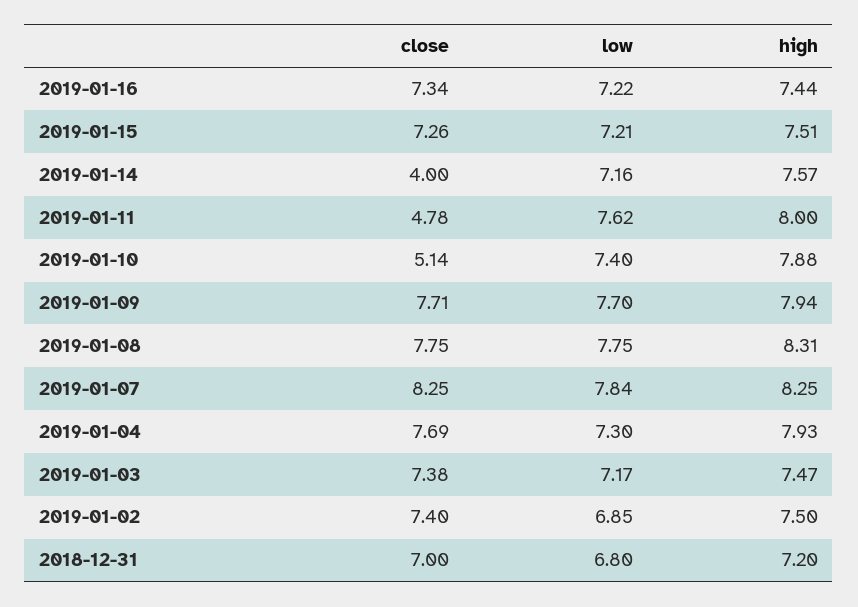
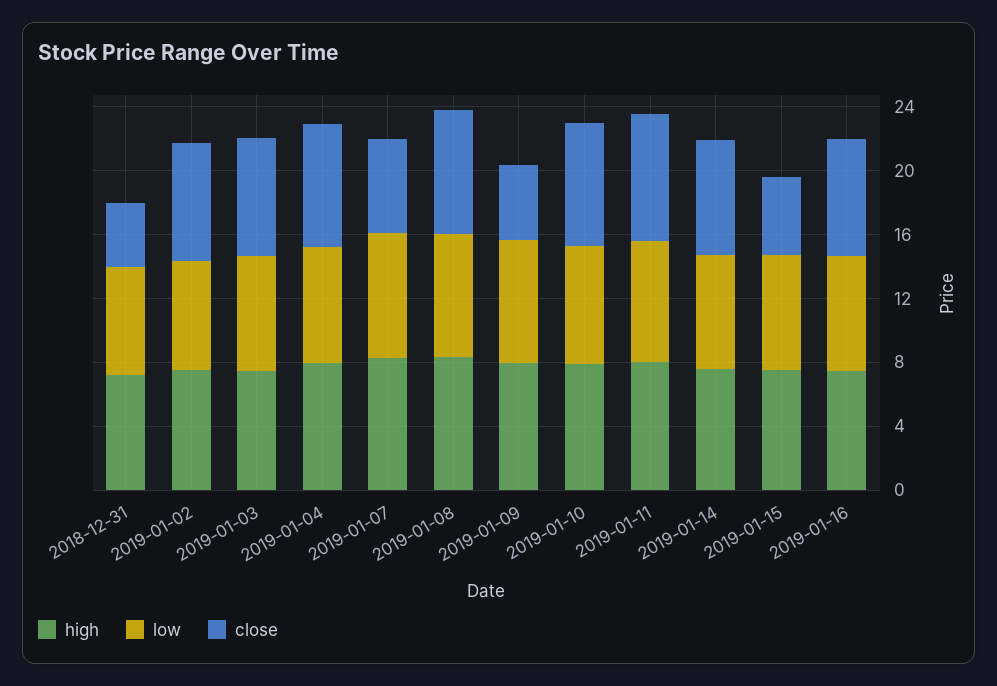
  {
    "close": {
      "2019-01-16": 7.34,
-     "2019-01-15": 7.26,
+     "2019-01-15": 5,
-     "2019-01-14": 4,
+     "2019-01-14": 7,
-     "2019-01-11": 4.78,
+     "2019-01-11": 8,
-     "2019-01-10": 5.14,
+     "2019-01-10": 8,
-     "2019-01-09": 7.71,
+     "2019-01-09": 5,
      "2019-01-08": 7.75,
-     "2019-01-07": 8.25,
+     "2019-01-07": 6,
      "2019-01-04": 7.69,
      "2019-01-03": 7.38,
      "2019-01-02": 7.4,
-     "2018-12-31": 7
+     "2018-12-31": 4
    },
    "low": {
      "2019-01-16": 7.22,
      "2019-01-15": 7.21,
      "2019-01-14": 7.16,
      "2019-01-11": 7.62,
      "2019-01-10": 7.4,
      "2019-01-09": 7.7,
      "2019-01-08": 7.75,
      "2019-01-07": 7.84,
      "2019-01-04": 7.3,
      "2019-01-03": 7.17,
      "2019-01-02": 6.85,
      "2018-12-31": 6.8
    },
    "high": {
      "2019-01-16": 7.44,
      "2019-01-15": 7.51,
      "2019-01-14": 7.57,
      "2019-01-11": 8,
      "2019-01-10": 7.88,
      "2019-01-09": 7.94,
      "2019-01-08": 8.31,
      "2019-01-07": 8.25,
      "2019-01-04": 7.93,
      "2019-01-03": 7.47,
      "2019-01-02": 7.5,
      "2018-12-31": 7.2
    }
  }

